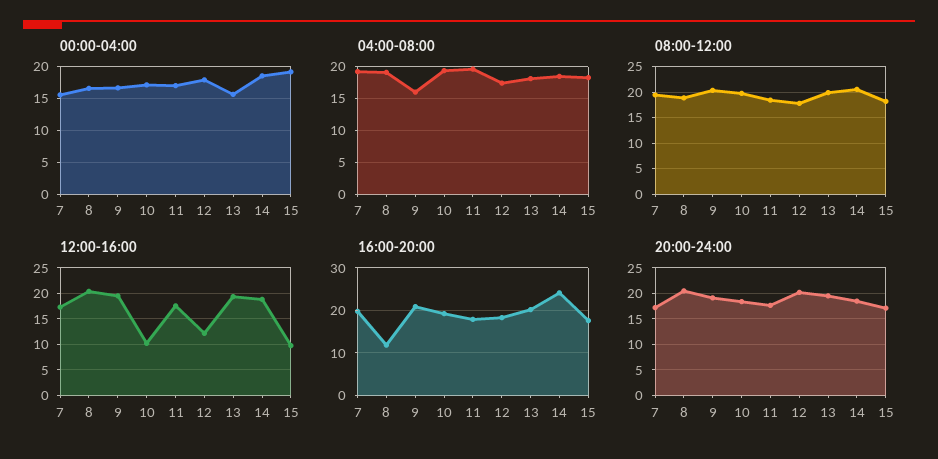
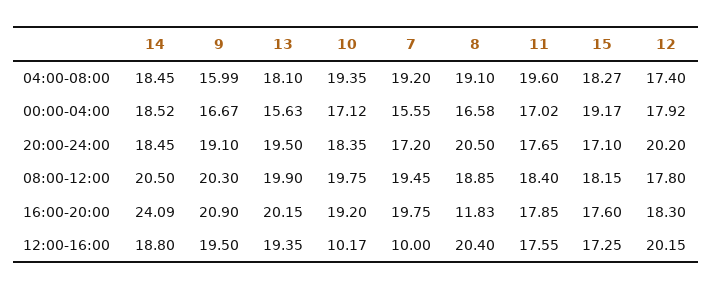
  {
    "00:00-04:00": {
      "7": 15.55,
      "8": 16.58,
      "9": 16.67,
      "10": 17.12,
      "11": 17.02,
      "12": 17.92,
      "13": 15.63,
      "14": 18.52,
      "15": 19.17
    },
    "04:00-08:00": {
      "7": 19.2,
      "8": 19.1,
      "9": 15.99,
      "10": 19.35,
      "11": 19.6,
      "12": 17.4,
      "13": 18.1,
      "14": 18.45,
      "15": 18.27
    },
    "08:00-12:00": {
      "7": 19.45,
      "8": 18.85,
      "9": 20.3,
      "10": 19.75,
      "11": 18.4,
      "12": 17.8,
      "13": 19.9,
      "14": 20.5,
      "15": 18.15
    },
    "12:00-16:00": {
-     "7": 17.5,
+     "7": 10,
      "8": 20.4,
      "9": 19.5,
      "10": 10.17,
      "11": 17.55,
-     "12": 12.5,
+     "12": 20.15,
      "13": 19.35,
      "14": 18.8,
-     "15": 10
+     "15": 17.25
    },
    "16:00-20:00": {
      "7": 19.75,
      "8": 11.83,
      "9": 20.9,
      "10": 19.2,
      "11": 17.85,
      "12": 18.3,
      "13": 20.15,
      "14": 24.09,
      "15": 17.6
    },
    "20:00-24:00": {
      "7": 17.2,
      "8": 20.5,
      "9": 19.1,
      "10": 18.35,
      "11": 17.65,
      "12": 20.2,
      "13": 19.5,
      "14": 18.45,
      "15": 17.1
    }
  }

